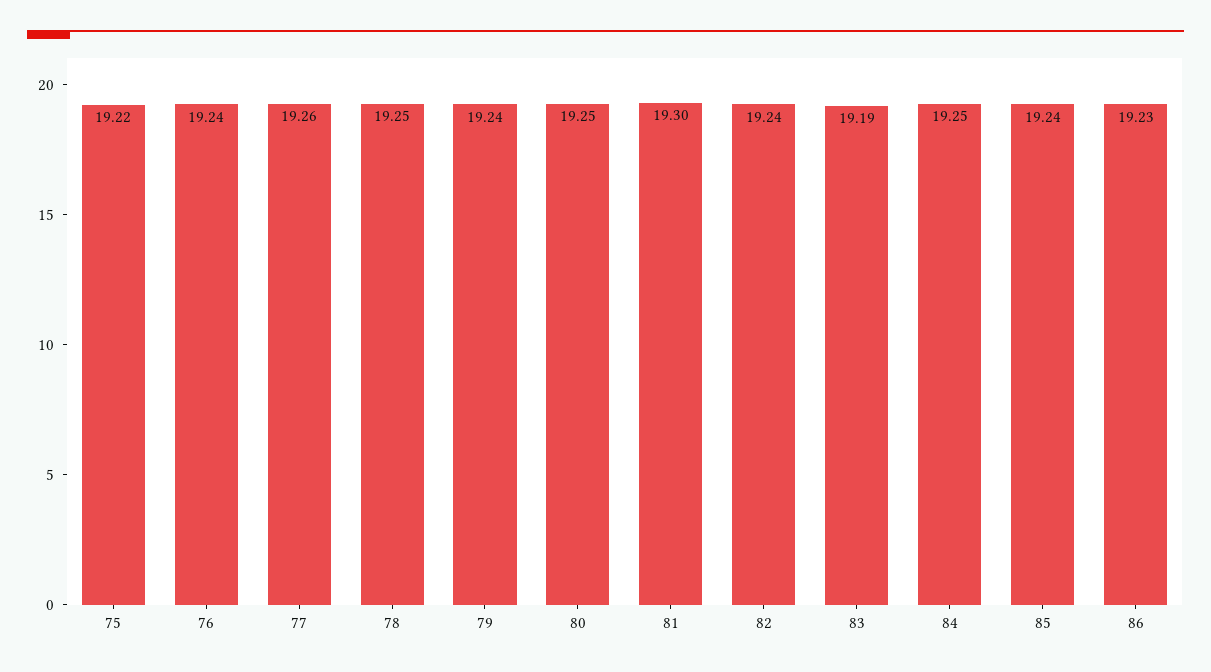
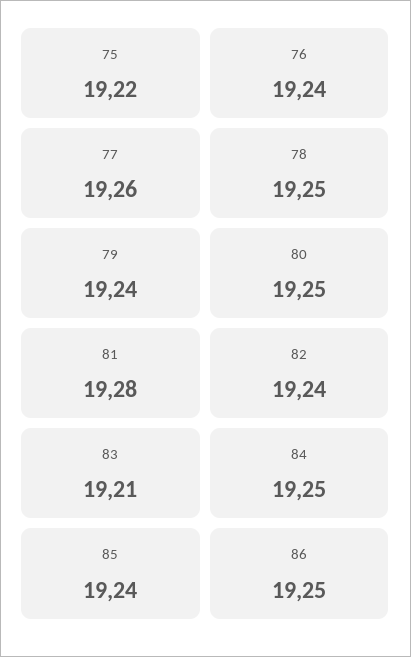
  {
    "75": 19.22,
    "76": 19.24,
    "77": 19.26,
    "78": 19.25,
    "79": 19.24,
    "80": 19.25,
-   "81": 19.3,
+   "81": 19.28,
    "82": 19.24,
-   "83": 19.19,
+   "83": 19.21,
    "84": 19.25,
    "85": 19.24,
-   "86": 19.23
+   "86": 19.25
  }

